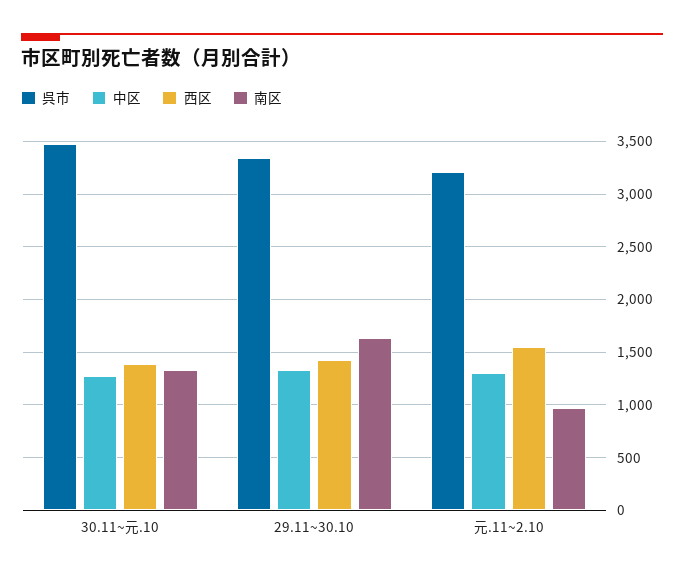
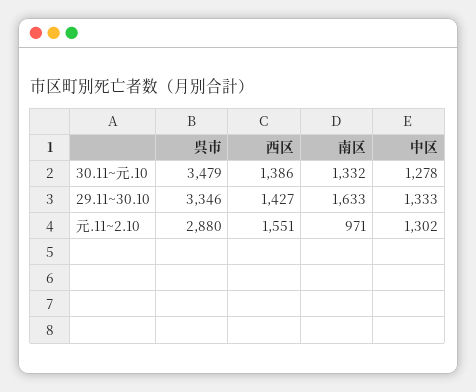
  {
    "呉市": {
      "30.11~元.10": 3479,
      "29.11~30.10": 3346,
-     "元.11~2.10": 3200
+     "元.11~2.10": 2880
    },
    "中区": {
      "30.11~元.10": 1278,
      "29.11~30.10": 1333,
      "元.11~2.10": 1302
    },
    "西区": {
      "30.11~元.10": 1386,
      "29.11~30.10": 1427,
      "元.11~2.10": 1551
    },
    "南区": {
      "30.11~元.10": 1332,
      "29.11~30.10": 1633,
      "元.11~2.10": 971
    }
  }

